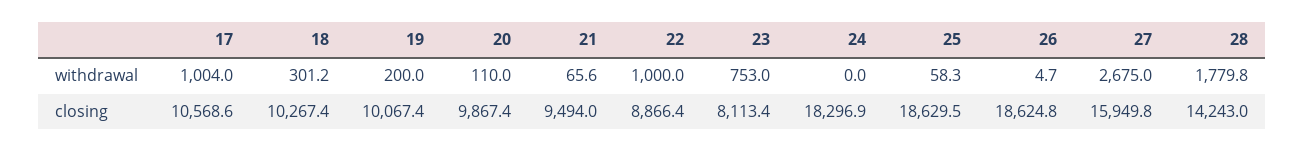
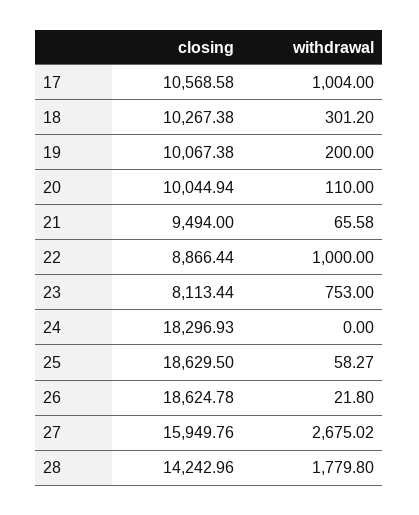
  {
    "17": {
      "withdrawal": 1004,
      "closing": 10568.58
    },
    "18": {
      "withdrawal": 301.2,
      "closing": 10267.38
    },
    "19": {
      "withdrawal": 200,
      "closing": 10067.38
    },
    "20": {
      "withdrawal": 110,
-     "closing": 9867.4
+     "closing": 10044.94
    },
    "21": {
      "withdrawal": 65.58,
      "closing": 9494
    },
    "22": {
      "withdrawal": 1000,
      "closing": 8866.44
    },
    "23": {
      "withdrawal": 753,
      "closing": 8113.44
    },
    "24": {
      "withdrawal": 0,
      "closing": 18296.93
    },
    "25": {
      "withdrawal": 58.27,
      "closing": 18629.5
    },
    "26": {
-     "withdrawal": 4.7,
+     "withdrawal": 21.8,
      "closing": 18624.78
    },
    "27": {
      "withdrawal": 2675.02,
      "closing": 15949.76
    },
    "28": {
      "withdrawal": 1779.8,
      "closing": 14242.96
    }
  }

